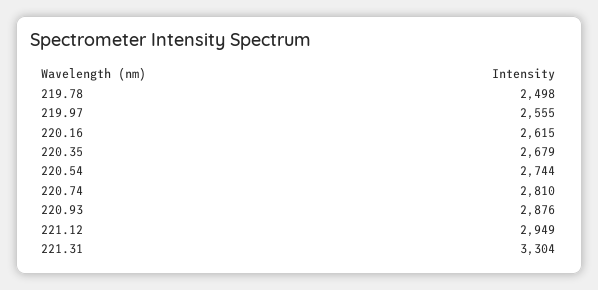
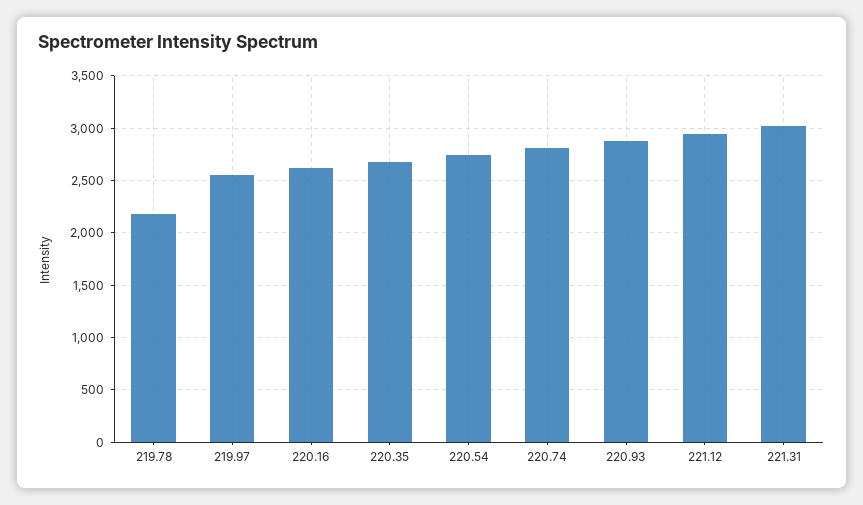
  {
-   "219.78": 2498,
+   "219.78": 2200,
    "219.97": 2555,
    "220.16": 2615,
    "220.35": 2679,
    "220.54": 2744,
    "220.74": 2810,
    "220.93": 2876,
    "221.12": 2949,
-   "221.31": 3304
+   "221.31": 3000
  }

